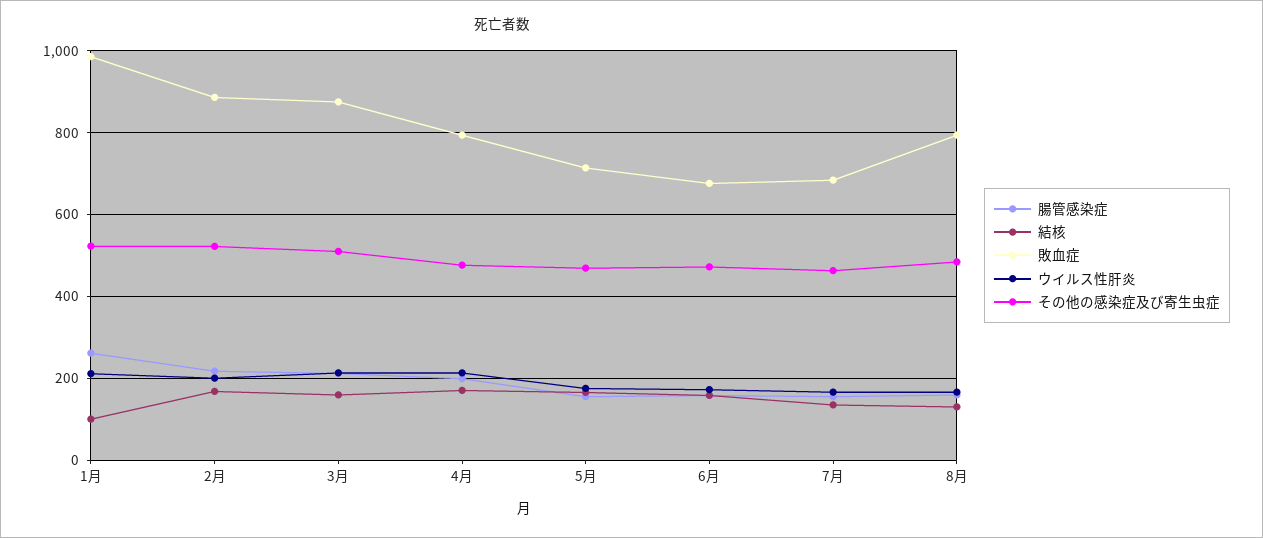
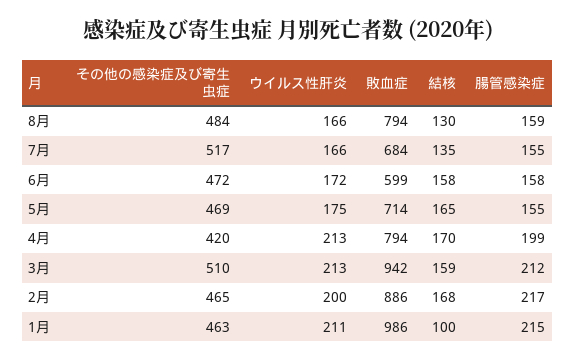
  {
    "腸管感染症": {
-     "1月": 260,
+     "1月": 215,
      "2月": 217,
      "3月": 212,
      "4月": 199,
      "5月": 155,
      "6月": 158,
      "7月": 155,
      "8月": 159
    },
    "結核": {
      "1月": 100,
      "2月": 168,
      "3月": 159,
      "4月": 170,
      "5月": 165,
      "6月": 158,
      "7月": 135,
      "8月": 130
    },
    "敗血症": {
      "1月": 986,
      "2月": 886,
-     "3月": 880,
+     "3月": 942,
      "4月": 794,
      "5月": 714,
-     "6月": 680,
+     "6月": 599,
      "7月": 684,
      "8月": 794
    },
    "ウイルス性肝炎": {
      "1月": 211,
      "2月": 200,
      "3月": 213,
      "4月": 213,
      "5月": 175,
      "6月": 172,
      "7月": 166,
      "8月": 166
    },
    "その他の感染症及び寄生虫症": {
-     "1月": 520,
+     "1月": 463,
-     "2月": 520,
+     "2月": 465,
      "3月": 510,
-     "4月": 480,
+     "4月": 420,
      "5月": 469,
      "6月": 472,
-     "7月": 460,
+     "7月": 517,
      "8月": 484
    }
  }

